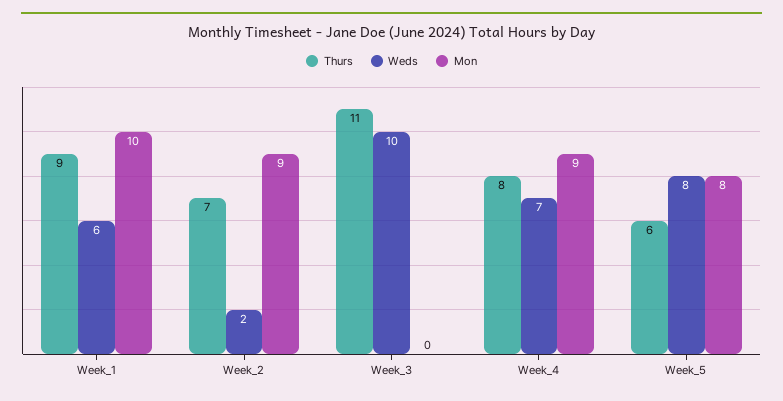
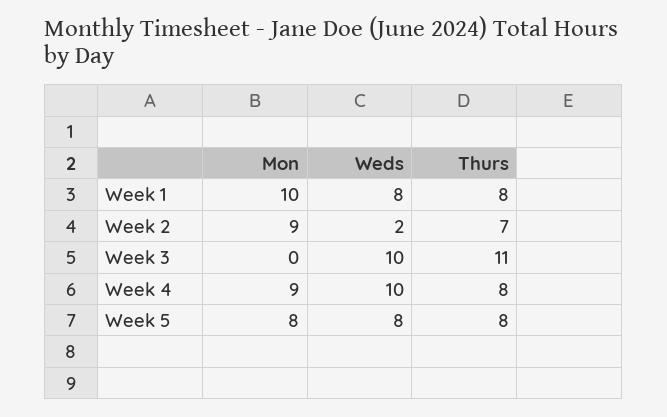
  {
    "Thurs": {
-     "Week_1": 9,
+     "Week_1": 8,
      "Week_2": 7,
      "Week_3": 11,
      "Week_4": 8,
-     "Week_5": 6
+     "Week_5": 8
    },
    "Weds": {
-     "Week_1": 6,
+     "Week_1": 8,
      "Week_2": 2,
      "Week_3": 10,
-     "Week_4": 7,
+     "Week_4": 10,
      "Week_5": 8
    },
    "Mon": {
      "Week_1": 10,
      "Week_2": 9,
      "Week_3": 0,
      "Week_4": 9,
      "Week_5": 8
    }
  }

